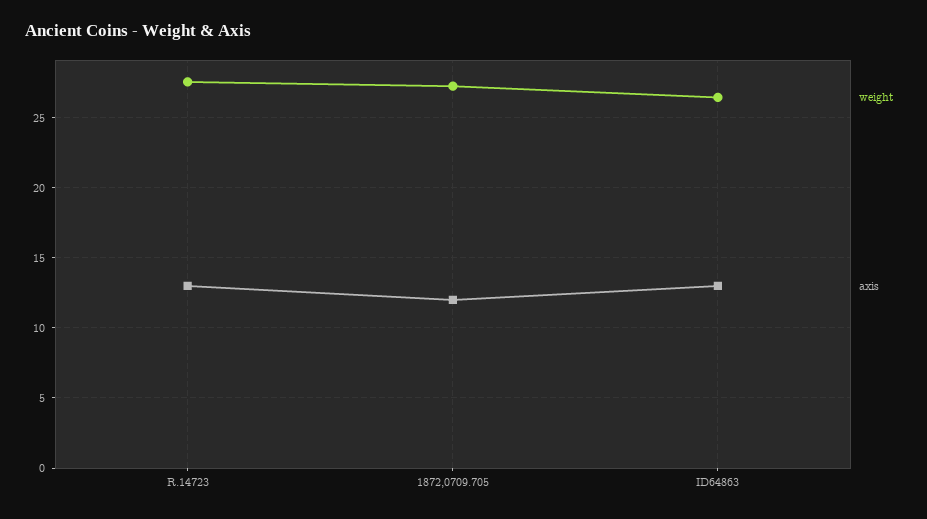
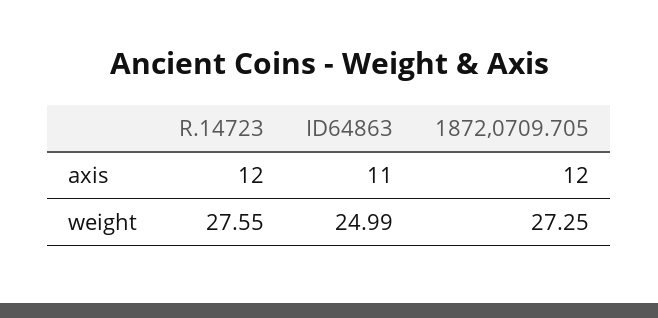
  {
    "weight": {
      "R.14723": 27.55,
      "1872,0709.705": 27.25,
-     "ID64863": 26.5
+     "ID64863": 24.99
    },
    "axis": {
-     "R.14723": 13,
+     "R.14723": 12,
      "1872,0709.705": 12,
-     "ID64863": 13
+     "ID64863": 11
    }
  }

